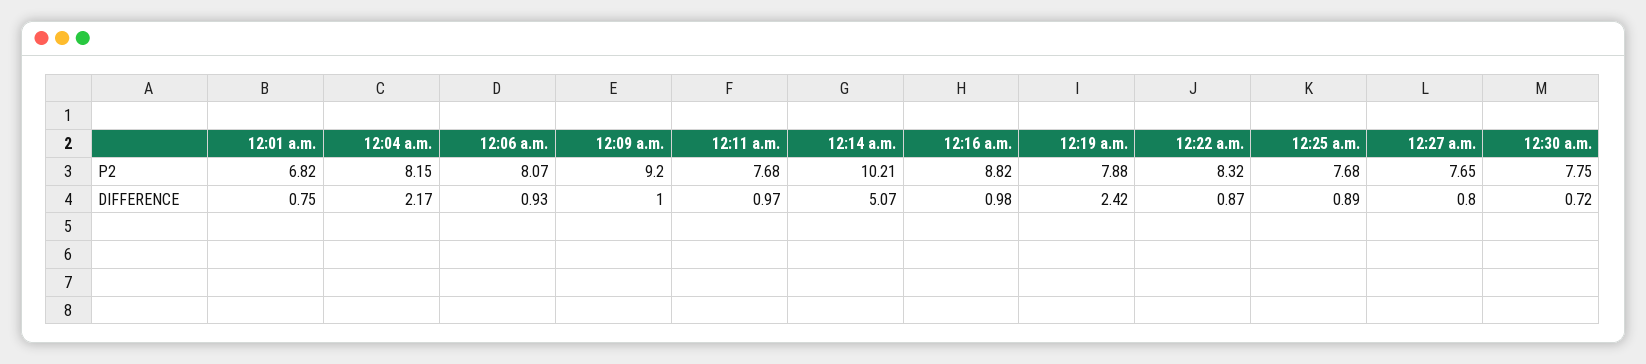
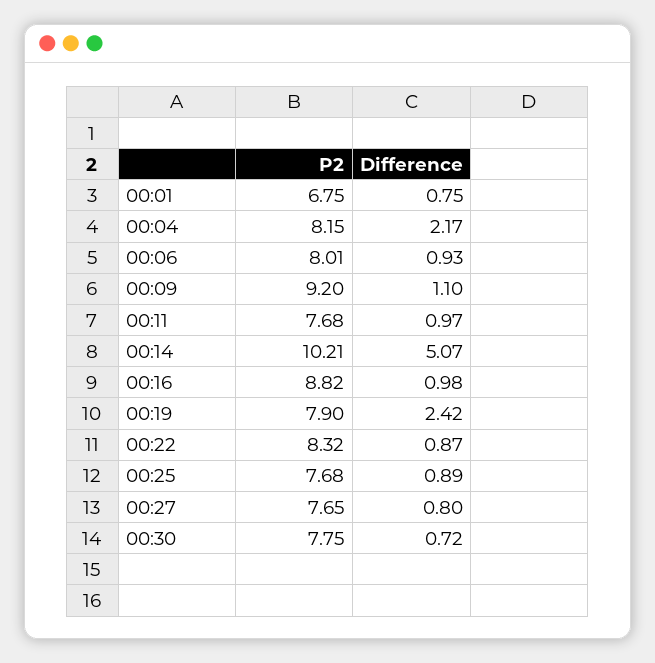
  {
    "12:01 a.m.": {
-     "P2": 6.82,
+     "P2": 6.75,
      "DIFFERENCE": 0.75
    },
    "12:04 a.m.": {
      "P2": 8.15,
      "DIFFERENCE": 2.17
    },
    "12:06 a.m.": {
-     "P2": 8.07,
+     "P2": 8.01,
      "DIFFERENCE": 0.93
    },
    "12:09 a.m.": {
      "P2": 9.2,
-     "DIFFERENCE": 1
+     "DIFFERENCE": 1.1
    },
    "12:11 a.m.": {
      "P2": 7.68,
      "DIFFERENCE": 0.97
    },
    "12:14 a.m.": {
      "P2": 10.21,
      "DIFFERENCE": 5.07
    },
    "12:16 a.m.": {
      "P2": 8.82,
      "DIFFERENCE": 0.98
    },
    "12:19 a.m.": {
-     "P2": 7.88,
+     "P2": 7.9,
      "DIFFERENCE": 2.42
    },
    "12:22 a.m.": {
      "P2": 8.32,
      "DIFFERENCE": 0.87
    },
    "12:25 a.m.": {
      "P2": 7.68,
      "DIFFERENCE": 0.89
    },
    "12:27 a.m.": {
      "P2": 7.65,
      "DIFFERENCE": 0.8
    },
    "12:30 a.m.": {
      "P2": 7.75,
      "DIFFERENCE": 0.72
    }
  }

